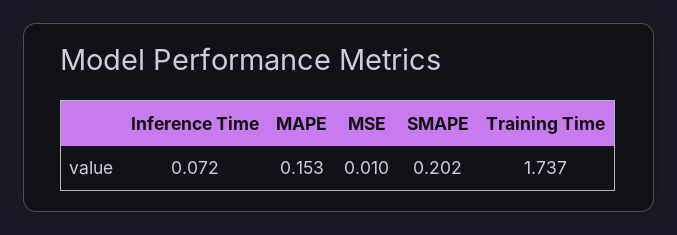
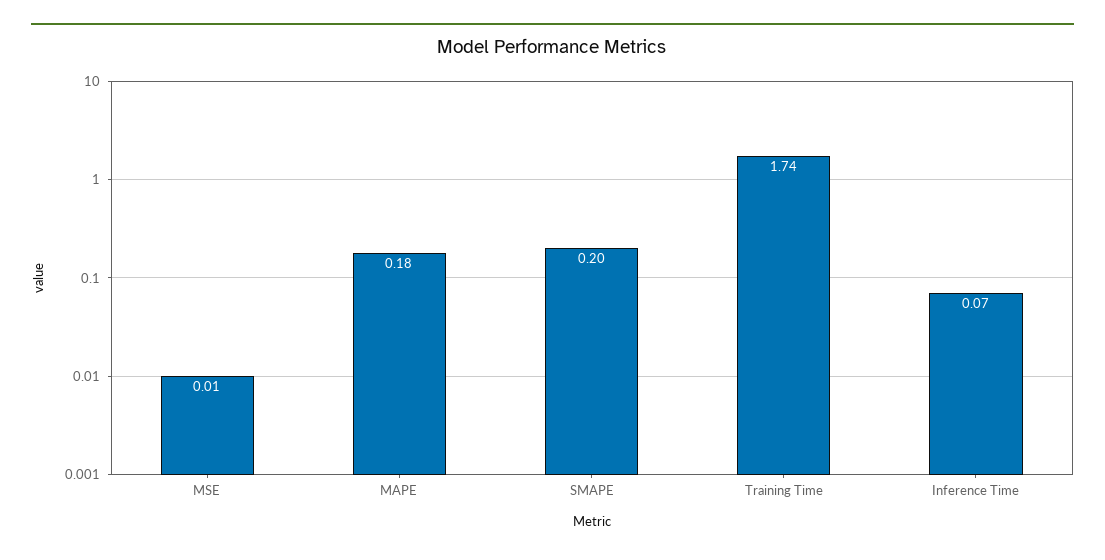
  {
    "Inference Time": 0.072,
-   "MAPE": 0.153,
+   "MAPE": 0.18,
    "MSE": 0.01,
    "SMAPE": 0.202,
    "Training Time": 1.737
  }

